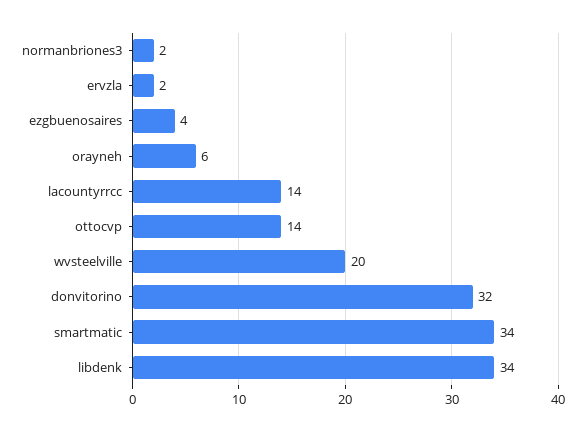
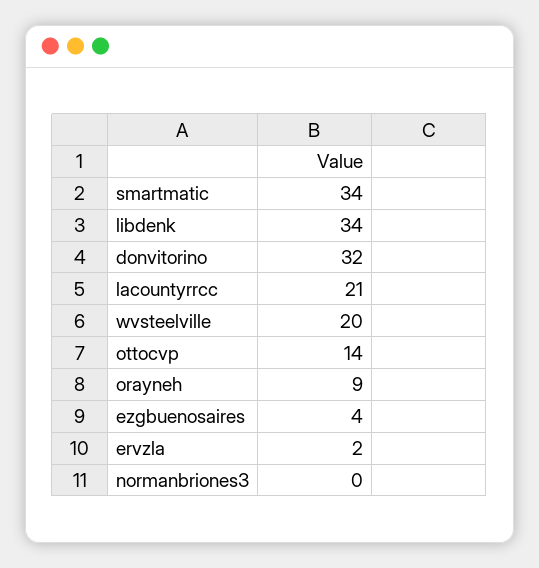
  {
-   "normanbriones3": 2,
+   "normanbriones3": 0,
    "ervzla": 2,
    "ezgbuenosaires": 4,
-   "orayneh": 6,
+   "orayneh": 9,
-   "lacountyrrcc": 14,
+   "lacountyrrcc": 21,
    "ottocvp": 14,
    "wvsteelville": 20,
    "donvitorino": 32,
    "smartmatic": 34,
    "libdenk": 34
  }

